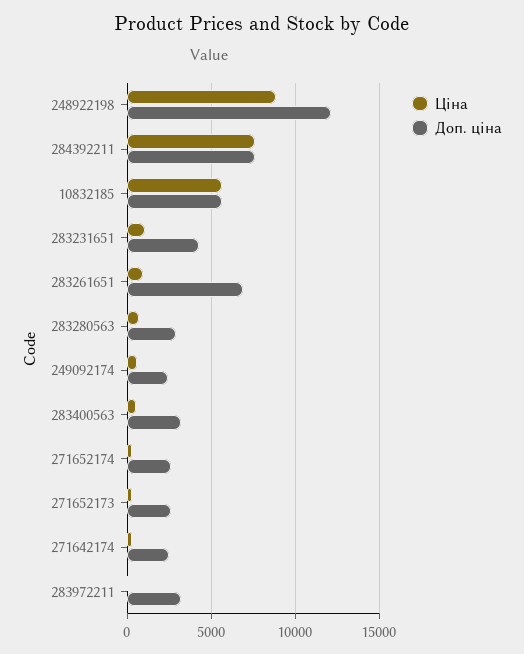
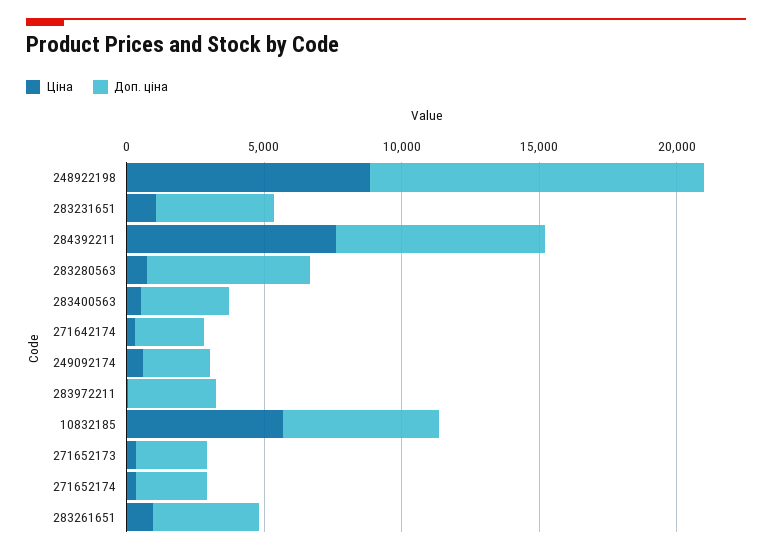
  {
    "Ціна": {
      "248922198": 9000,
      "284392211": 7500,
      "10832185": 5500,
      "283231651": 1000,
      "283261651": 1000,
      "283280563": 500,
      "249092174": 500,
      "283400563": 500,
      "271652174": 500,
      "271652173": 500,
      "271642174": 500,
      "283972211": 0
    },
    "Доп. ціна": {
      "248922198": 12000,
      "284392211": 7500,
      "10832185": 5500,
      "283231651": 4500,
-     "283261651": 7000,
+     "283261651": 4000,
-     "283280563": 3000,
+     "283280563": 6000,
      "249092174": 2500,
      "283400563": 3000,
      "271652174": 2500,
      "271652173": 2500,
      "271642174": 2500,
      "283972211": 3000
    }
  }

